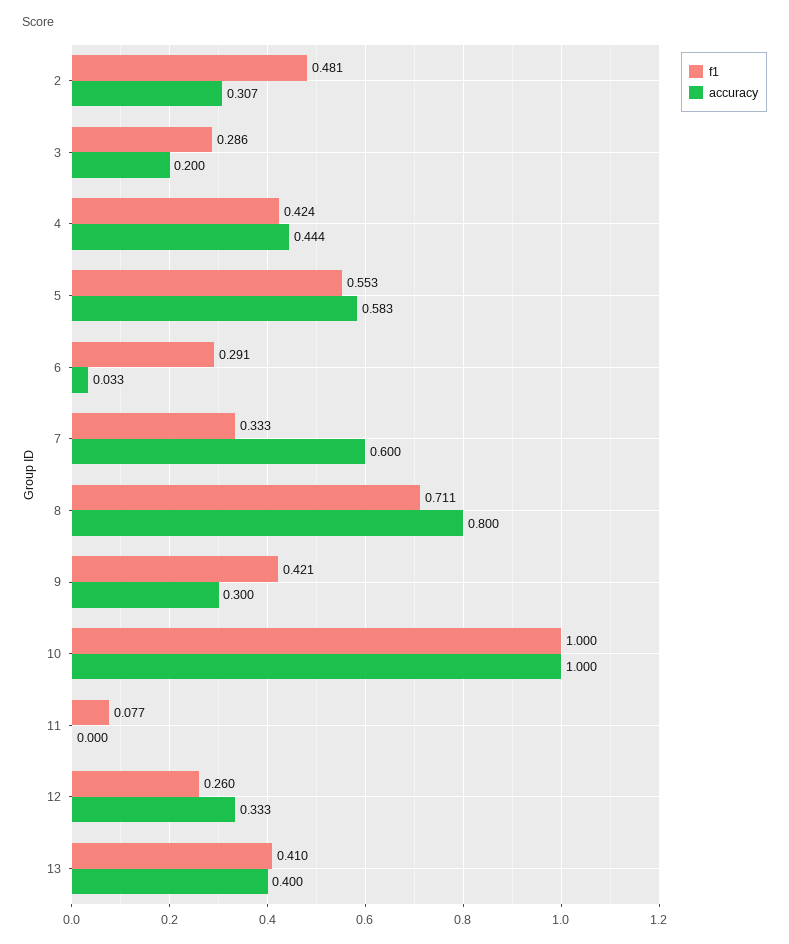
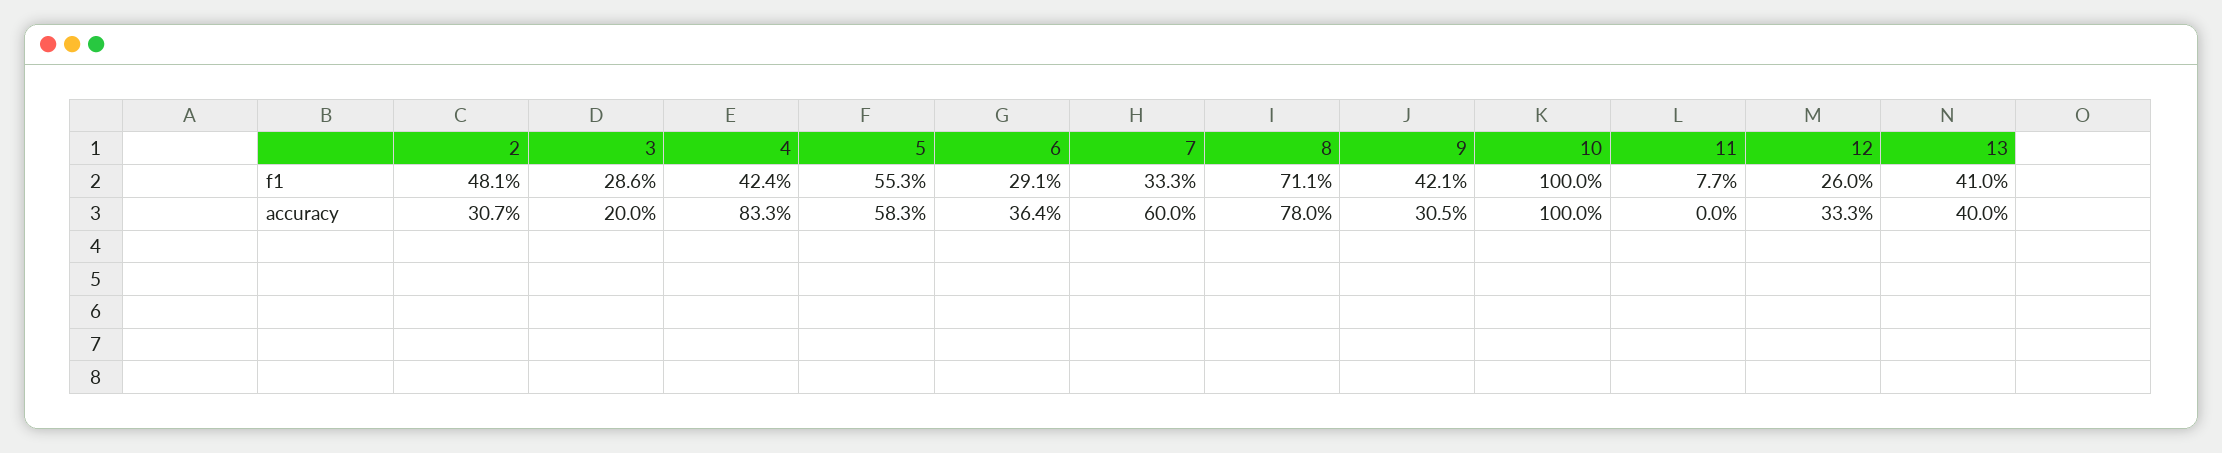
  {
    "f1": {
      "2": 0.481,
      "3": 0.286,
      "4": 0.424,
      "5": 0.553,
      "6": 0.291,
      "7": 0.333,
      "8": 0.711,
      "9": 0.421,
      "10": 1,
      "11": 0.077,
      "12": 0.26,
      "13": 0.41
    },
    "accuracy": {
      "2": 0.307,
      "3": 0.2,
-     "4": 0.444,
+     "4": 0.833,
      "5": 0.583,
-     "6": 0.033,
+     "6": 0.364,
      "7": 0.6,
-     "8": 0.8,
+     "8": 0.78,
-     "9": 0.3,
+     "9": 0.305,
      "10": 1,
      "11": 0,
      "12": 0.333,
      "13": 0.4
    }
  }

